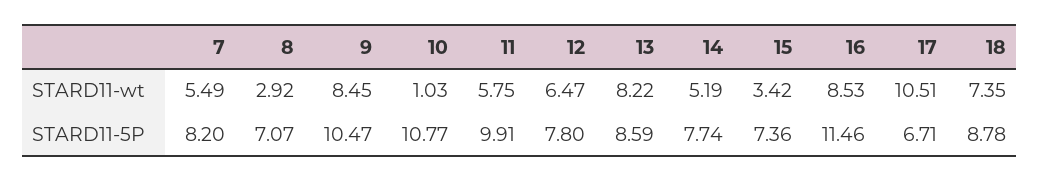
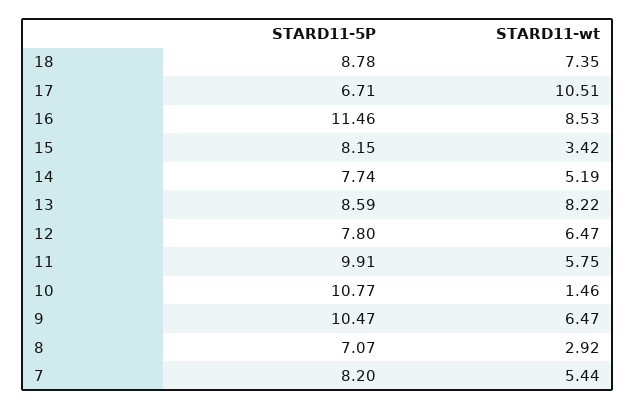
  {
    "7": {
-     "STARD11-wt": 5.49,
+     "STARD11-wt": 5.44,
      "STARD11-5P": 8.2
    },
    "8": {
      "STARD11-wt": 2.92,
      "STARD11-5P": 7.07
    },
    "9": {
-     "STARD11-wt": 8.45,
+     "STARD11-wt": 6.47,
      "STARD11-5P": 10.47
    },
    "10": {
-     "STARD11-wt": 1.03,
+     "STARD11-wt": 1.46,
      "STARD11-5P": 10.77
    },
    "11": {
      "STARD11-wt": 5.75,
      "STARD11-5P": 9.91
    },
    "12": {
      "STARD11-wt": 6.47,
      "STARD11-5P": 7.8
    },
    "13": {
      "STARD11-wt": 8.22,
      "STARD11-5P": 8.59
    },
    "14": {
      "STARD11-wt": 5.19,
      "STARD11-5P": 7.74
    },
    "15": {
      "STARD11-wt": 3.42,
-     "STARD11-5P": 7.36
+     "STARD11-5P": 8.15
    },
    "16": {
      "STARD11-wt": 8.53,
      "STARD11-5P": 11.46
    },
    "17": {
      "STARD11-wt": 10.51,
      "STARD11-5P": 6.71
    },
    "18": {
      "STARD11-wt": 7.35,
      "STARD11-5P": 8.78
    }
  }

